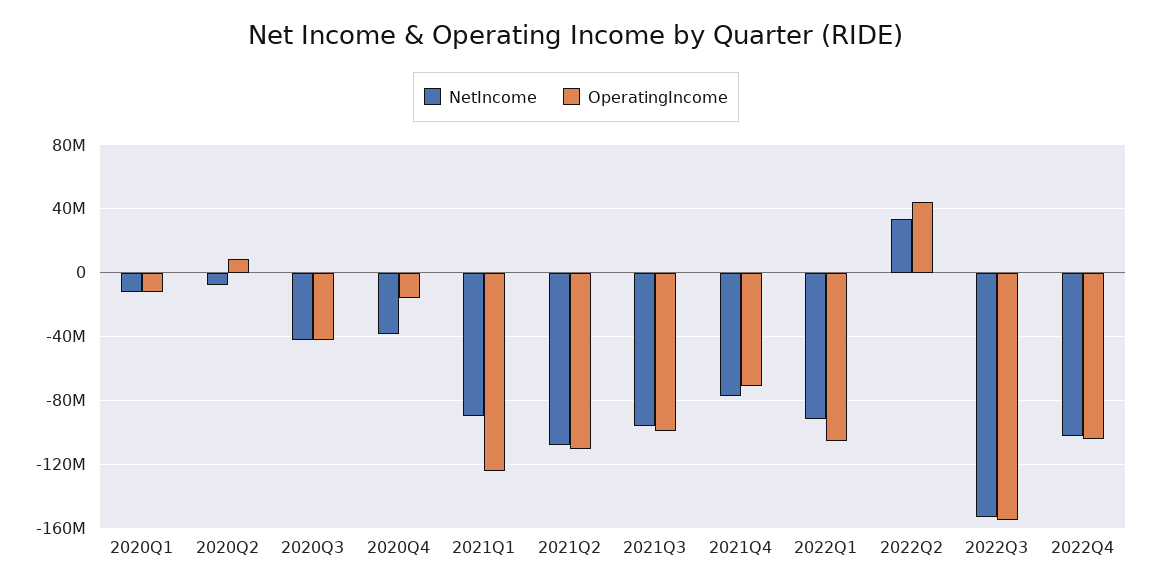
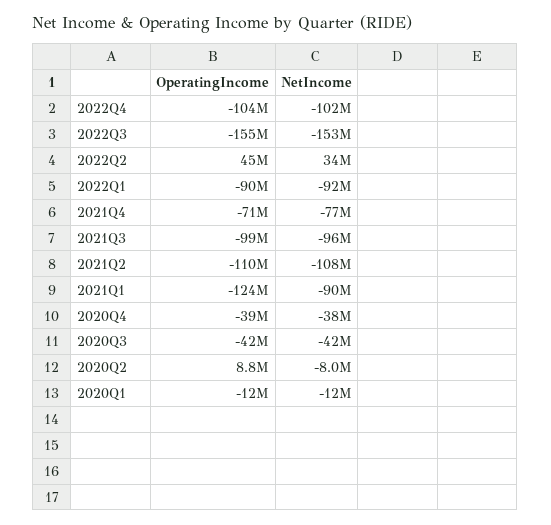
  {
    "NetIncome": {
      "2020Q1": -12000000,
      "2020Q2": -8000000,
      "2020Q3": -42000000,
      "2020Q4": -38000000,
      "2021Q1": -90000000,
      "2021Q2": -108000000,
      "2021Q3": -96000000,
      "2021Q4": -77000000,
      "2022Q1": -92000000,
      "2022Q2": 34000000,
      "2022Q3": -153000000,
      "2022Q4": -102000000
    },
    "OperatingIncome": {
      "2020Q1": -12000000,
      "2020Q2": 8800000,
      "2020Q3": -42000000,
-     "2020Q4": -15000000,
+     "2020Q4": -39000000,
      "2021Q1": -124000000,
      "2021Q2": -110000000,
      "2021Q3": -99000000,
      "2021Q4": -71000000,
-     "2022Q1": -105000000,
+     "2022Q1": -90000000,
      "2022Q2": 45000000,
      "2022Q3": -155000000,
      "2022Q4": -104000000
    }
  }

